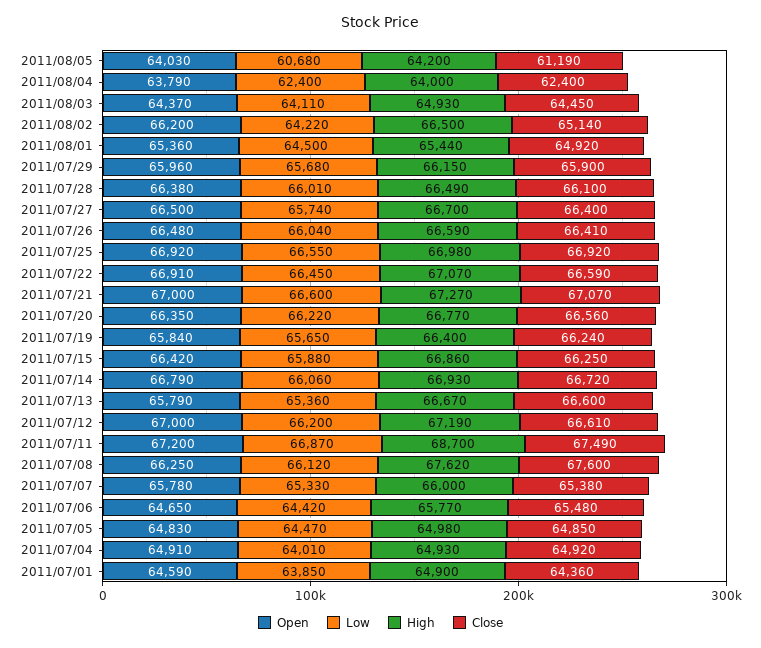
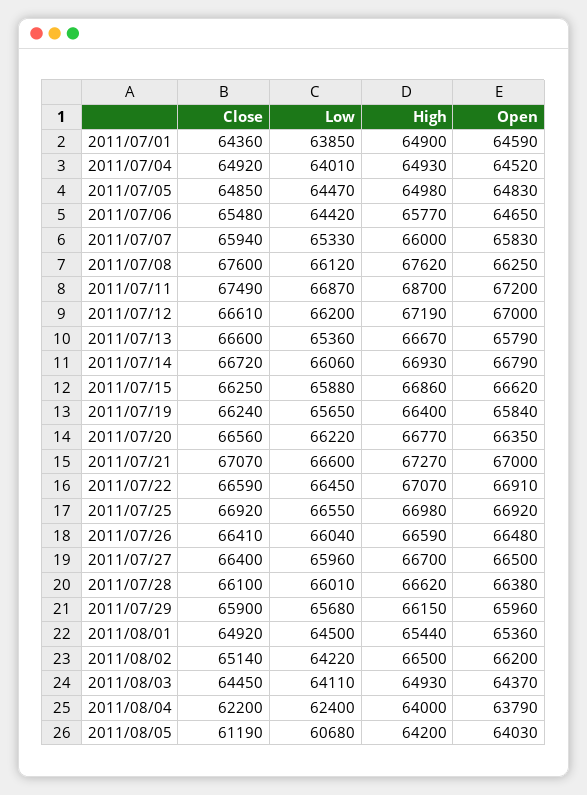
  {
    "Open": {
      "2011/08/05": 64030,
      "2011/08/04": 63790,
      "2011/08/03": 64370,
      "2011/08/02": 66200,
      "2011/08/01": 65360,
      "2011/07/29": 65960,
      "2011/07/28": 66380,
      "2011/07/27": 66500,
      "2011/07/26": 66480,
      "2011/07/25": 66920,
      "2011/07/22": 66910,
      "2011/07/21": 67000,
      "2011/07/20": 66350,
      "2011/07/19": 65840,
-     "2011/07/15": 66420,
+     "2011/07/15": 66620,
      "2011/07/14": 66790,
      "2011/07/13": 65790,
      "2011/07/12": 67000,
      "2011/07/11": 67200,
      "2011/07/08": 66250,
-     "2011/07/07": 65780,
+     "2011/07/07": 65830,
      "2011/07/06": 64650,
      "2011/07/05": 64830,
-     "2011/07/04": 64910,
+     "2011/07/04": 64520,
      "2011/07/01": 64590
    },
    "Low": {
      "2011/08/05": 60680,
      "2011/08/04": 62400,
      "2011/08/03": 64110,
      "2011/08/02": 64220,
      "2011/08/01": 64500,
      "2011/07/29": 65680,
      "2011/07/28": 66010,
-     "2011/07/27": 65740,
+     "2011/07/27": 65960,
      "2011/07/26": 66040,
      "2011/07/25": 66550,
      "2011/07/22": 66450,
      "2011/07/21": 66600,
      "2011/07/20": 66220,
      "2011/07/19": 65650,
      "2011/07/15": 65880,
      "2011/07/14": 66060,
      "2011/07/13": 65360,
      "2011/07/12": 66200,
      "2011/07/11": 66870,
      "2011/07/08": 66120,
      "2011/07/07": 65330,
      "2011/07/06": 64420,
      "2011/07/05": 64470,
      "2011/07/04": 64010,
      "2011/07/01": 63850
    },
    "High": {
      "2011/08/05": 64200,
      "2011/08/04": 64000,
      "2011/08/03": 64930,
      "2011/08/02": 66500,
      "2011/08/01": 65440,
      "2011/07/29": 66150,
-     "2011/07/28": 66490,
+     "2011/07/28": 66620,
      "2011/07/27": 66700,
      "2011/07/26": 66590,
      "2011/07/25": 66980,
      "2011/07/22": 67070,
      "2011/07/21": 67270,
      "2011/07/20": 66770,
      "2011/07/19": 66400,
      "2011/07/15": 66860,
      "2011/07/14": 66930,
      "2011/07/13": 66670,
      "2011/07/12": 67190,
      "2011/07/11": 68700,
      "2011/07/08": 67620,
      "2011/07/07": 66000,
      "2011/07/06": 65770,
      "2011/07/05": 64980,
      "2011/07/04": 64930,
      "2011/07/01": 64900
    },
    "Close": {
      "2011/08/05": 61190,
-     "2011/08/04": 62400,
+     "2011/08/04": 62200,
      "2011/08/03": 64450,
      "2011/08/02": 65140,
      "2011/08/01": 64920,
      "2011/07/29": 65900,
      "2011/07/28": 66100,
      "2011/07/27": 66400,
      "2011/07/26": 66410,
      "2011/07/25": 66920,
      "2011/07/22": 66590,
      "2011/07/21": 67070,
      "2011/07/20": 66560,
      "2011/07/19": 66240,
      "2011/07/15": 66250,
      "2011/07/14": 66720,
      "2011/07/13": 66600,
      "2011/07/12": 66610,
      "2011/07/11": 67490,
      "2011/07/08": 67600,
-     "2011/07/07": 65380,
+     "2011/07/07": 65940,
      "2011/07/06": 65480,
      "2011/07/05": 64850,
      "2011/07/04": 64920,
      "2011/07/01": 64360
    }
  }

